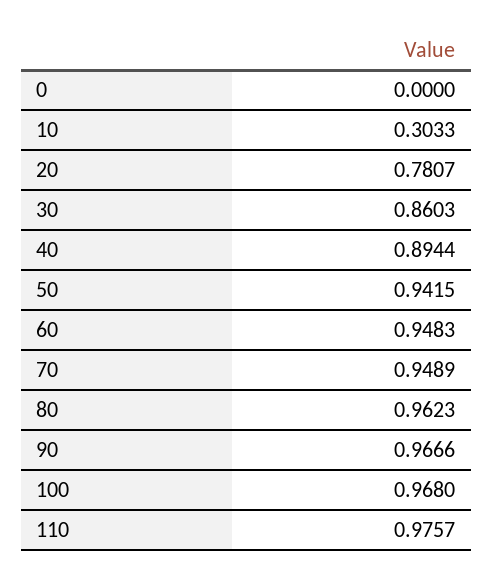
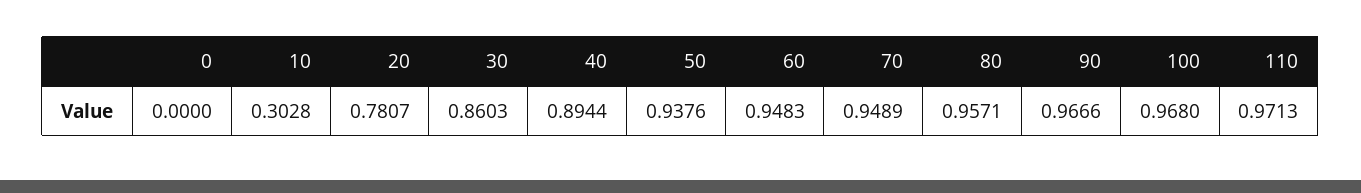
  {
    "0": 0,
-   "10": 0.3033,
+   "10": 0.3028,
    "20": 0.7807,
    "30": 0.8603,
    "40": 0.8944,
-   "50": 0.9415,
+   "50": 0.9376,
    "60": 0.9483,
    "70": 0.9489,
-   "80": 0.9623,
+   "80": 0.9571,
    "90": 0.9666,
    "100": 0.968,
-   "110": 0.9757
+   "110": 0.9713
  }

